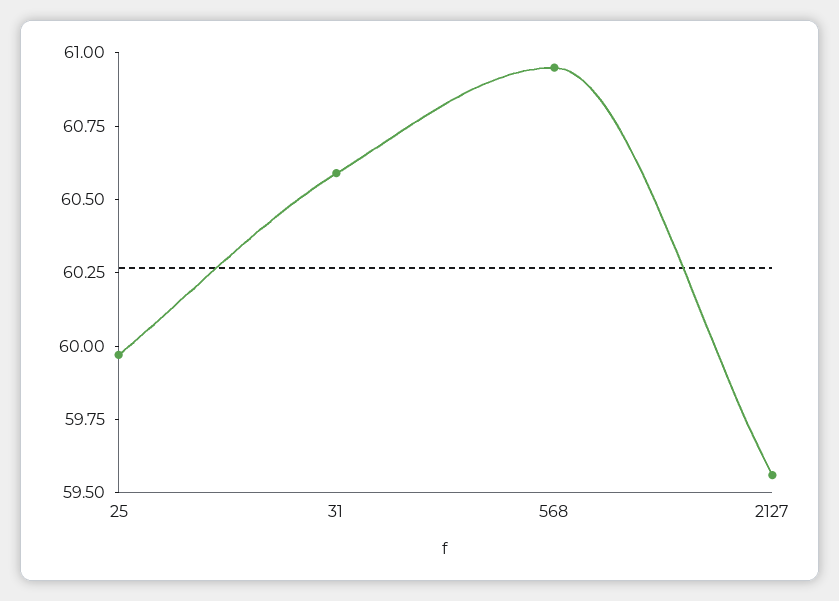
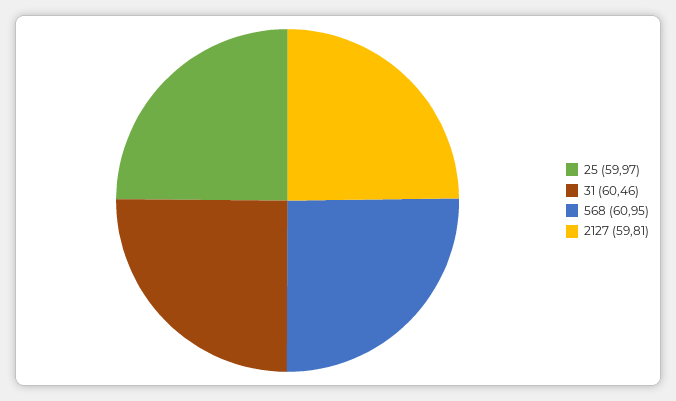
  {
    "25": 59.97,
-   "31": 60.6,
+   "31": 60.46,
    "568": 60.95,
-   "2127": 59.55
+   "2127": 59.81
  }

